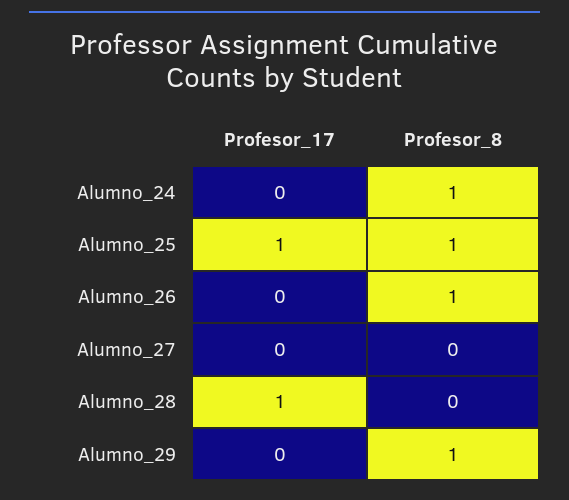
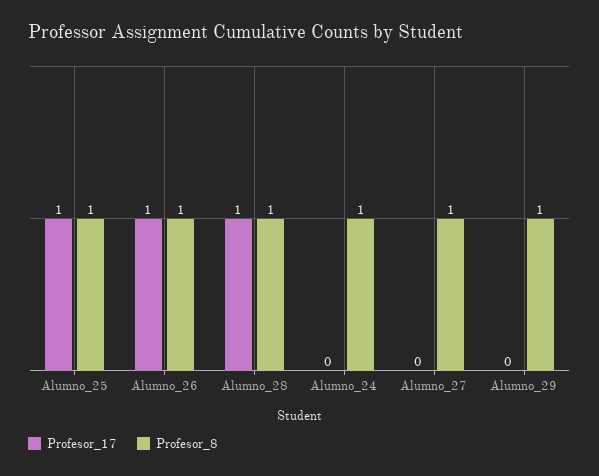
  {
    "Profesor_17": {
      "Alumno_24": 0,
      "Alumno_25": 1,
-     "Alumno_26": 0,
+     "Alumno_26": 1,
      "Alumno_27": 0,
      "Alumno_28": 1,
      "Alumno_29": 0
    },
    "Profesor_8": {
      "Alumno_24": 1,
      "Alumno_25": 1,
      "Alumno_26": 1,
-     "Alumno_27": 0,
+     "Alumno_27": 1,
-     "Alumno_28": 0,
+     "Alumno_28": 1,
      "Alumno_29": 1
    }
  }

